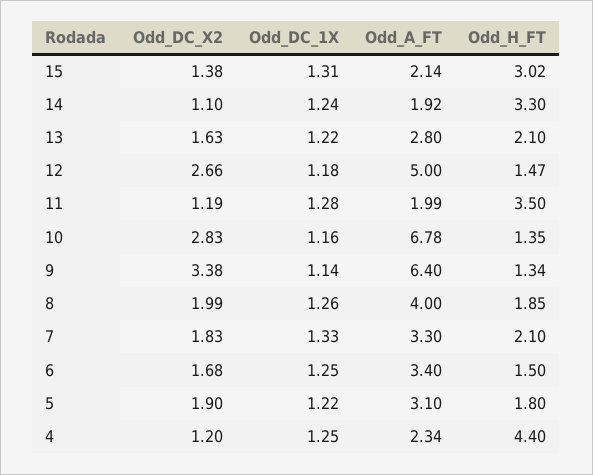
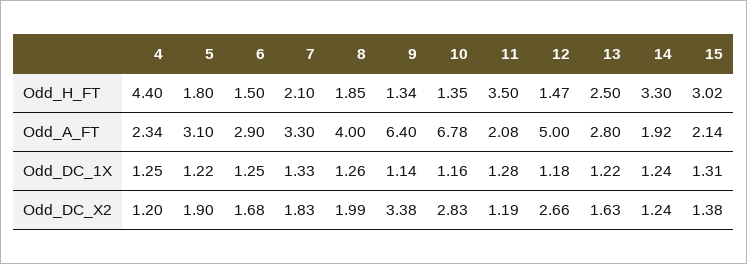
  {
    "Odd_DC_X2": {
      "15": 1.38,
-     "14": 1.1,
+     "14": 1.24,
      "13": 1.63,
      "12": 2.66,
      "11": 1.19,
      "10": 2.83,
      "9": 3.38,
      "8": 1.99,
      "7": 1.83,
      "6": 1.68,
      "5": 1.9,
      "4": 1.2
    },
    "Odd_DC_1X": {
      "15": 1.31,
      "14": 1.24,
      "13": 1.22,
      "12": 1.18,
      "11": 1.28,
      "10": 1.16,
      "9": 1.14,
      "8": 1.26,
      "7": 1.33,
      "6": 1.25,
      "5": 1.22,
      "4": 1.25
    },
    "Odd_A_FT": {
      "15": 2.14,
      "14": 1.92,
      "13": 2.8,
      "12": 5,
-     "11": 1.99,
+     "11": 2.08,
      "10": 6.78,
      "9": 6.4,
      "8": 4,
      "7": 3.3,
-     "6": 3.4,
+     "6": 2.9,
      "5": 3.1,
      "4": 2.34
    },
    "Odd_H_FT": {
      "15": 3.02,
      "14": 3.3,
-     "13": 2.1,
+     "13": 2.5,
      "12": 1.47,
      "11": 3.5,
      "10": 1.35,
      "9": 1.34,
      "8": 1.85,
      "7": 2.1,
      "6": 1.5,
      "5": 1.8,
      "4": 4.4
    }
  }

